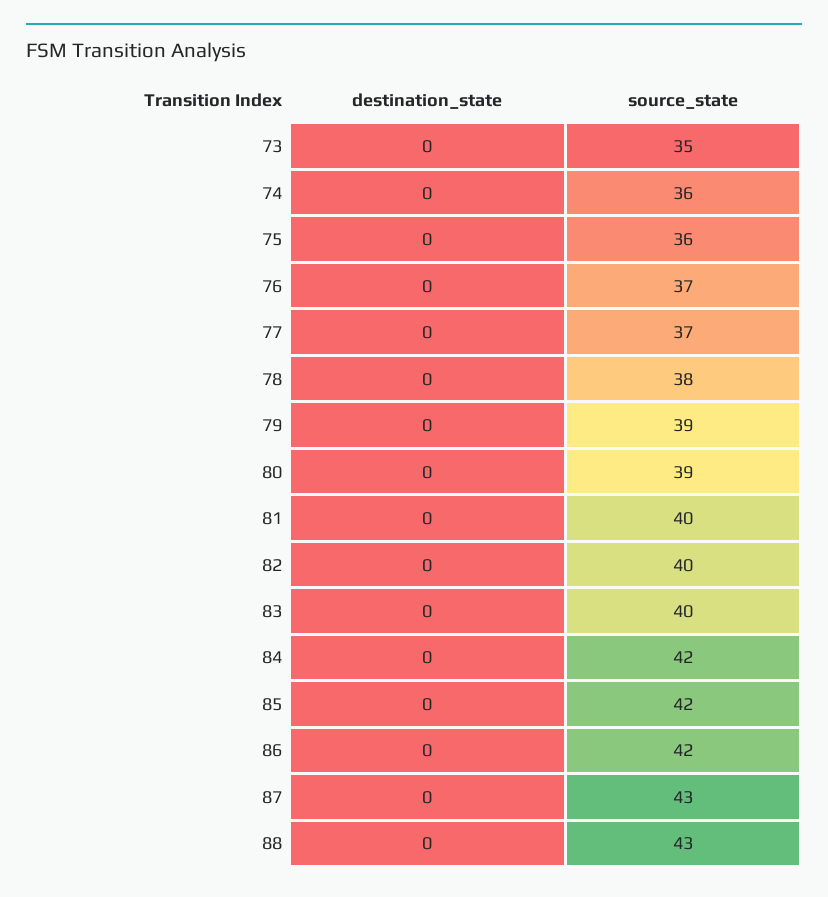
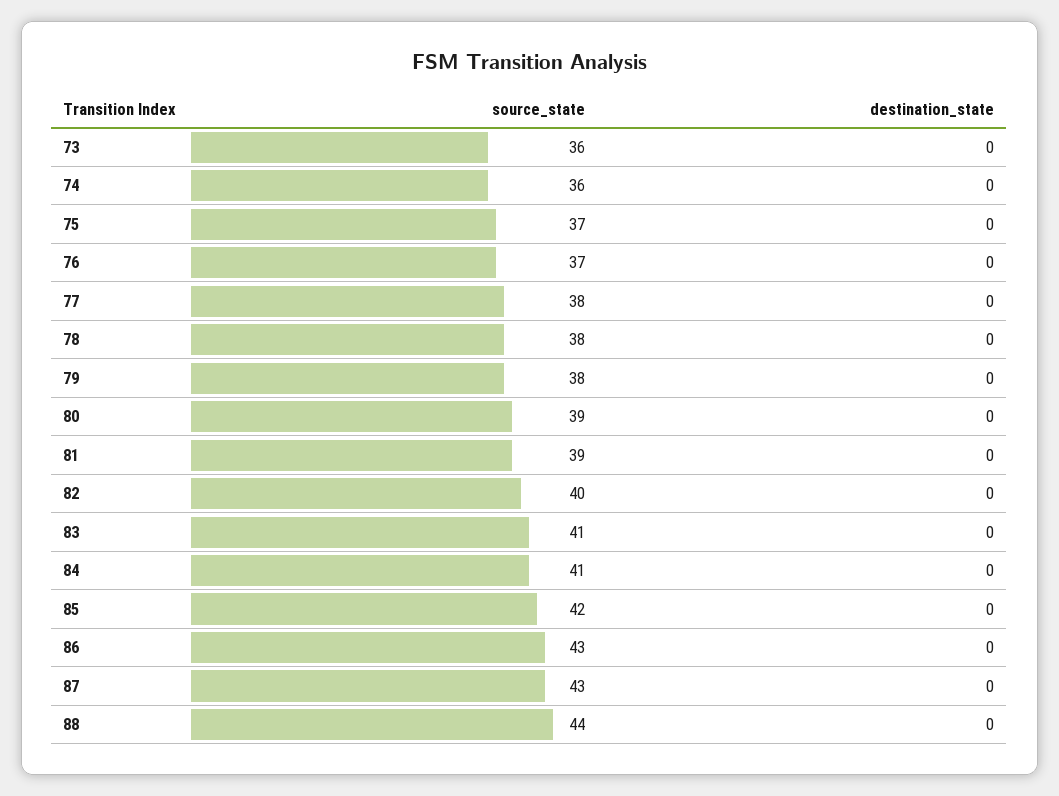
  {
    "destination_state": {
      "73": 0,
      "74": 0,
      "75": 0,
      "76": 0,
      "77": 0,
      "78": 0,
      "79": 0,
      "80": 0,
      "81": 0,
      "82": 0,
      "83": 0,
      "84": 0,
      "85": 0,
      "86": 0,
      "87": 0,
      "88": 0
    },
    "source_state": {
-     "73": 35,
+     "73": 36,
      "74": 36,
-     "75": 36,
+     "75": 37,
      "76": 37,
-     "77": 37,
+     "77": 38,
      "78": 38,
-     "79": 39,
+     "79": 38,
      "80": 39,
-     "81": 40,
+     "81": 39,
      "82": 40,
-     "83": 40,
+     "83": 41,
-     "84": 42,
+     "84": 41,
      "85": 42,
-     "86": 42,
+     "86": 43,
      "87": 43,
-     "88": 43
+     "88": 44
    }
  }

